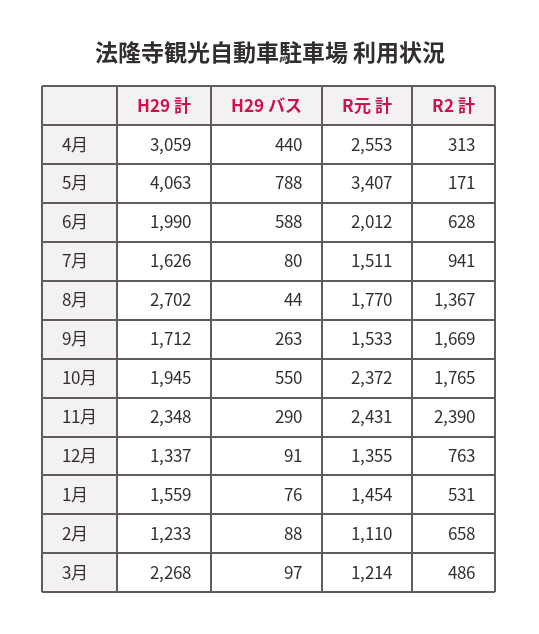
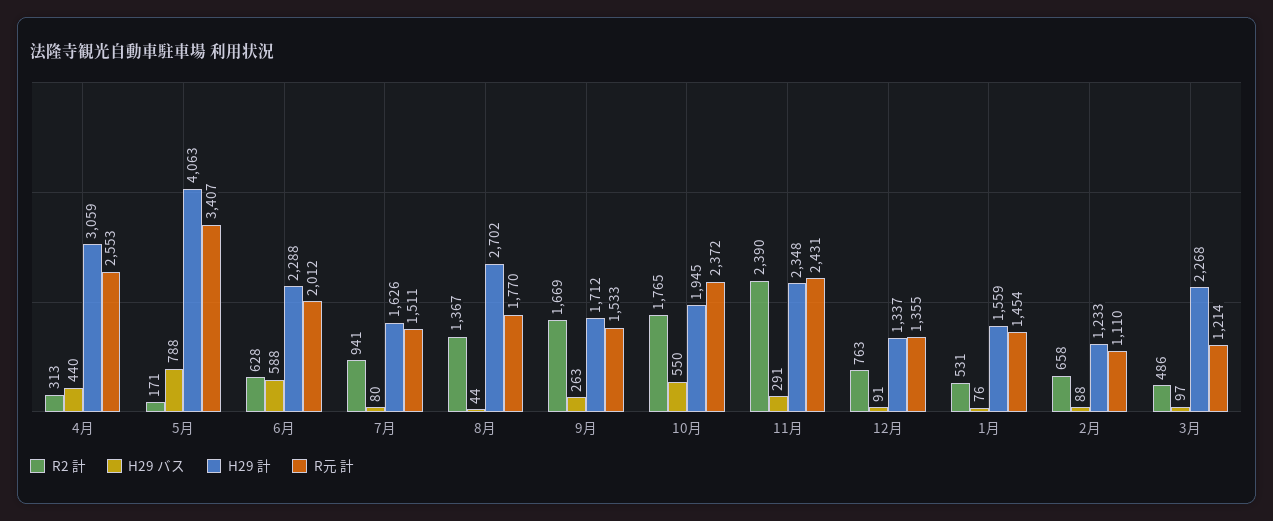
  {
    "H29 計": {
      "4月": 3059,
      "5月": 4063,
-     "6月": 1990,
+     "6月": 2288,
      "7月": 1626,
      "8月": 2702,
      "9月": 1712,
      "10月": 1945,
      "11月": 2348,
      "12月": 1337,
      "1月": 1559,
      "2月": 1233,
      "3月": 2268
    },
    "H29 バス": {
      "4月": 440,
      "5月": 788,
      "6月": 588,
      "7月": 80,
      "8月": 44,
      "9月": 263,
      "10月": 550,
-     "11月": 290,
+     "11月": 291,
      "12月": 91,
      "1月": 76,
      "2月": 88,
      "3月": 97
    },
    "R元 計": {
      "4月": 2553,
      "5月": 3407,
      "6月": 2012,
      "7月": 1511,
      "8月": 1770,
      "9月": 1533,
      "10月": 2372,
      "11月": 2431,
      "12月": 1355,
      "1月": 1454,
      "2月": 1110,
      "3月": 1214
    },
    "R2 計": {
      "4月": 313,
      "5月": 171,
      "6月": 628,
      "7月": 941,
      "8月": 1367,
      "9月": 1669,
      "10月": 1765,
      "11月": 2390,
      "12月": 763,
      "1月": 531,
      "2月": 658,
      "3月": 486
    }
  }

